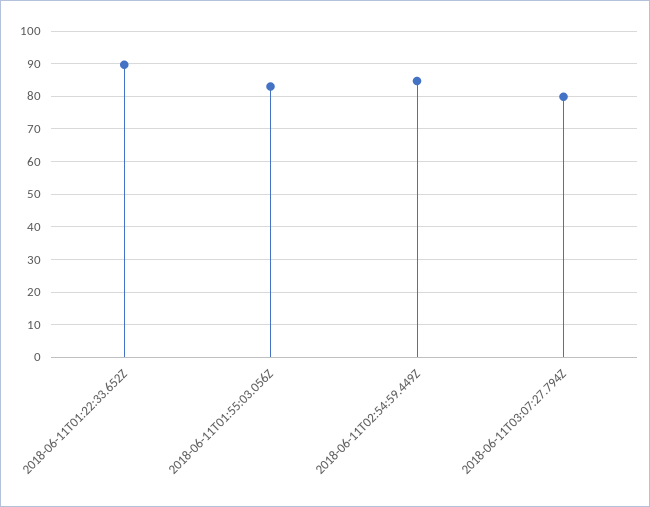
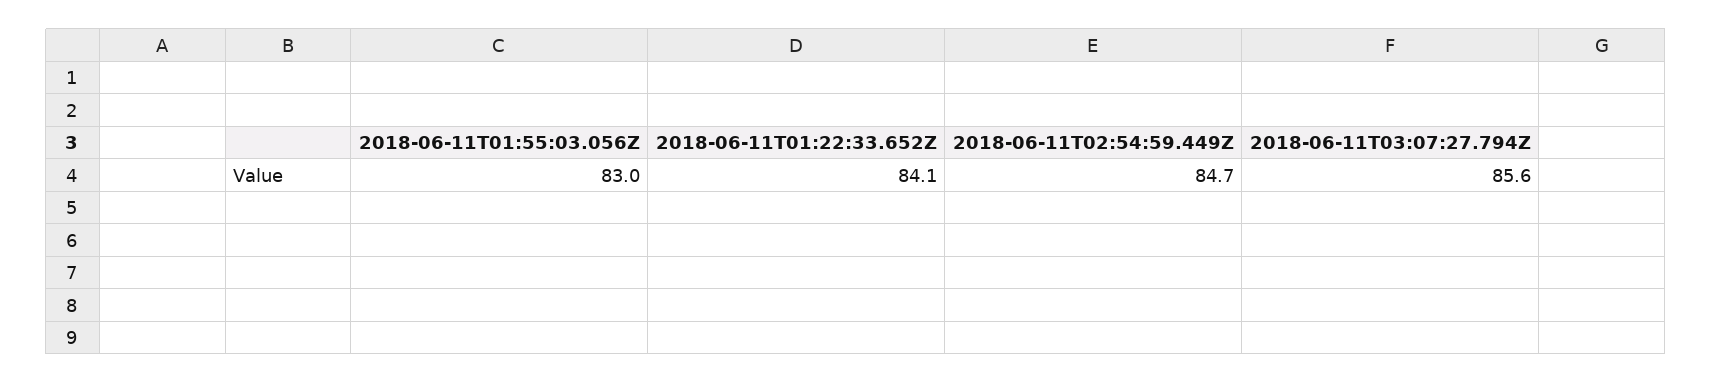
  {
-   "2018-06-11T01:22:33.652Z": 90,
+   "2018-06-11T01:22:33.652Z": 84.1,
    "2018-06-11T01:55:03.056Z": 83,
    "2018-06-11T02:54:59.449Z": 84.7,
-   "2018-06-11T03:07:27.794Z": 80
+   "2018-06-11T03:07:27.794Z": 85.6
  }

